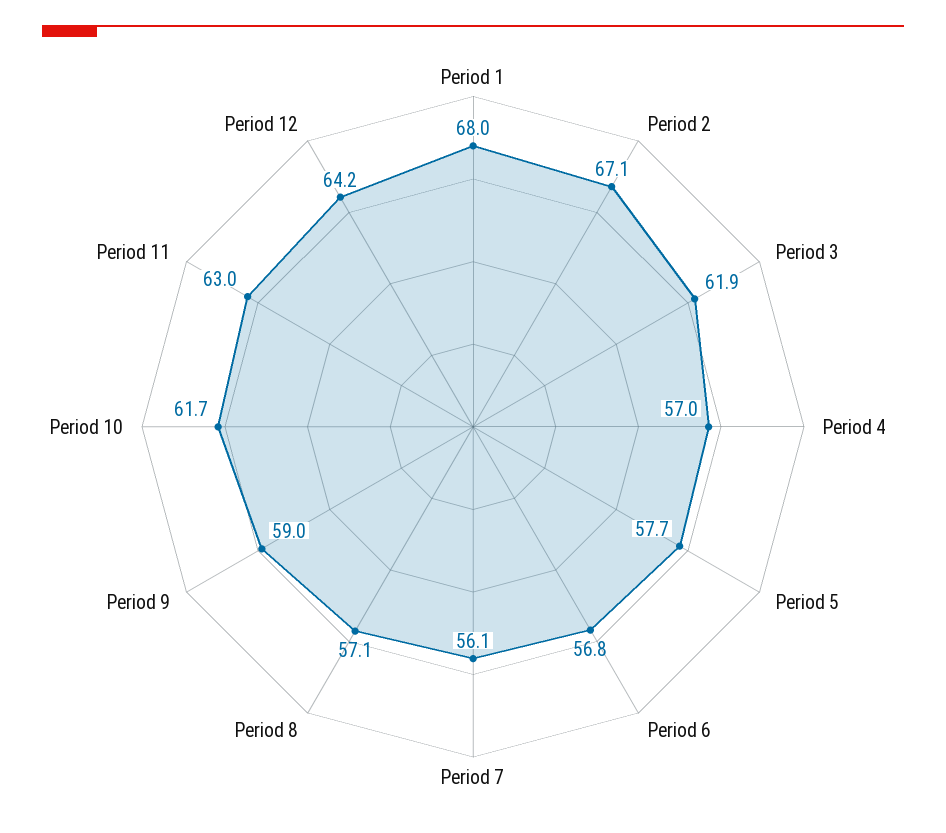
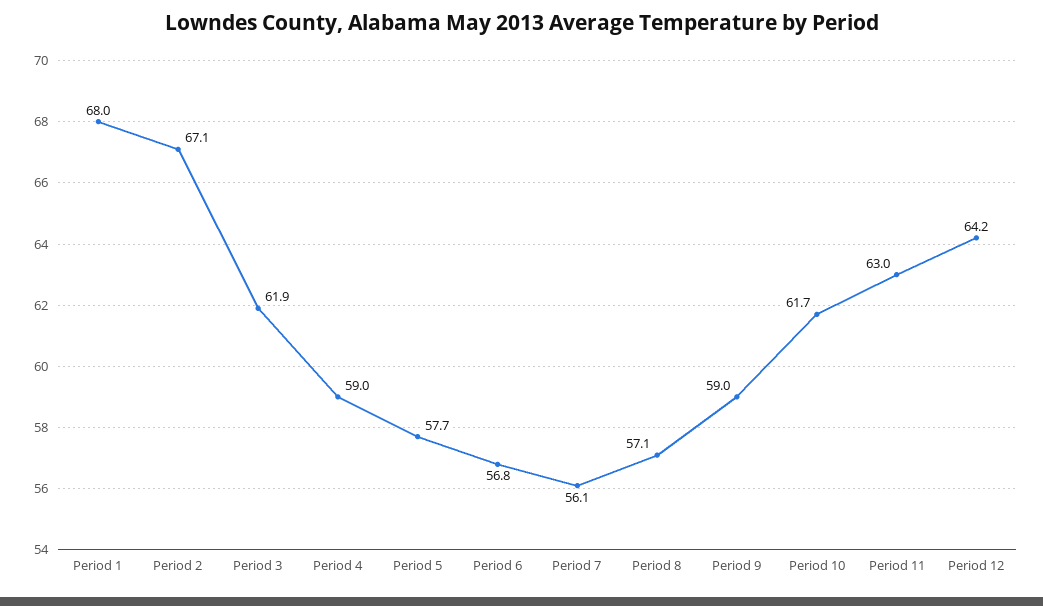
  {
    "Period 1": 68,
    "Period 2": 67.1,
    "Period 3": 61.9,
-   "Period 4": 57,
+   "Period 4": 59,
    "Period 5": 57.7,
    "Period 6": 56.8,
    "Period 7": 56.1,
    "Period 8": 57.1,
    "Period 9": 59,
    "Period 10": 61.7,
    "Period 11": 63,
    "Period 12": 64.2
  }

